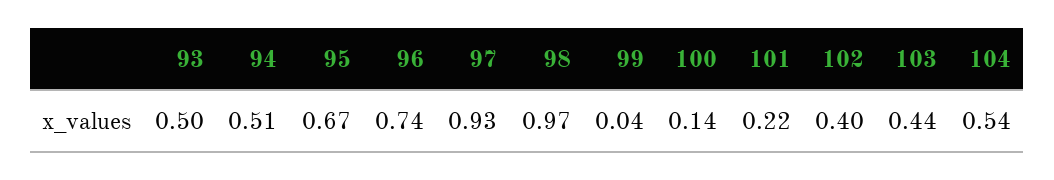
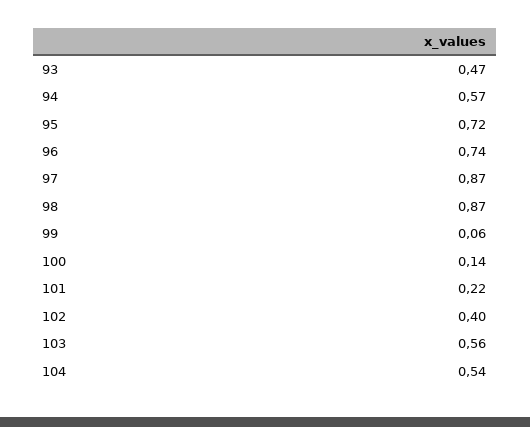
  {
-   "93": 0.5,
+   "93": 0.47,
-   "94": 0.51,
+   "94": 0.57,
-   "95": 0.67,
+   "95": 0.72,
    "96": 0.74,
-   "97": 0.93,
+   "97": 0.87,
-   "98": 0.97,
+   "98": 0.87,
-   "99": 0.04,
+   "99": 0.06,
    "100": 0.14,
    "101": 0.22,
    "102": 0.4,
-   "103": 0.44,
+   "103": 0.56,
    "104": 0.54
  }

